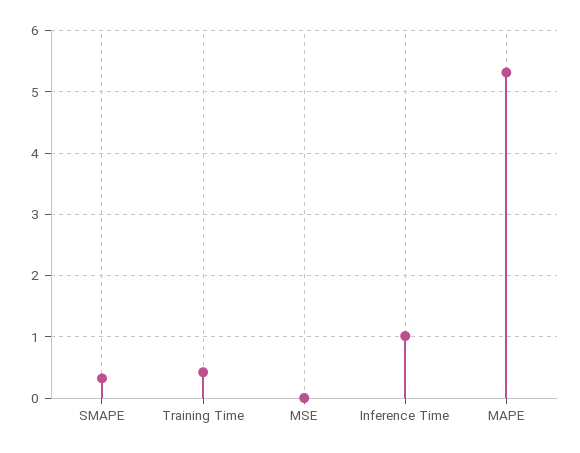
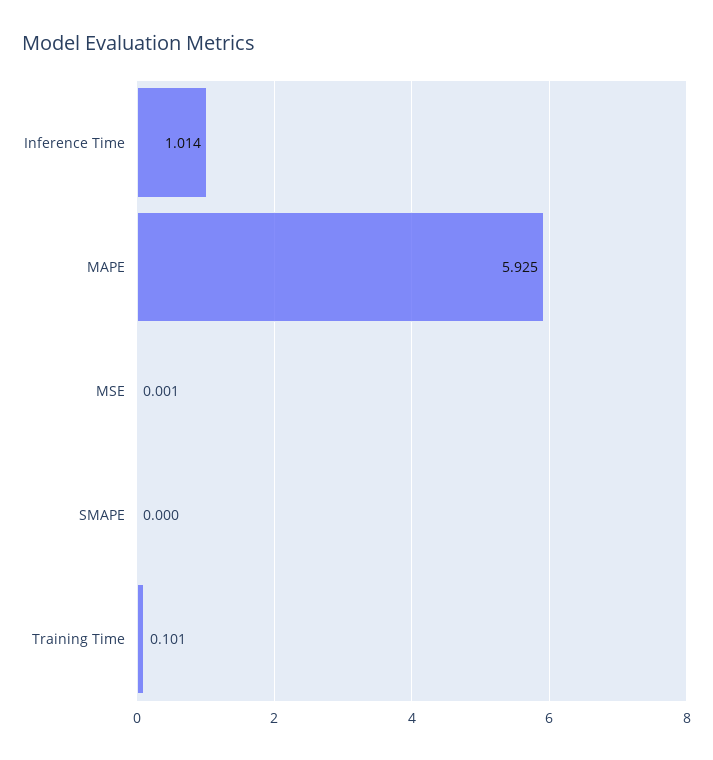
  {
-   "SMAPE": 0.3,
+   "SMAPE": 0,
-   "Training Time": 0.4,
+   "Training Time": 0.101,
    "MSE": 0.001,
    "Inference Time": 1.014,
-   "MAPE": 5.3
+   "MAPE": 5.925
  }

